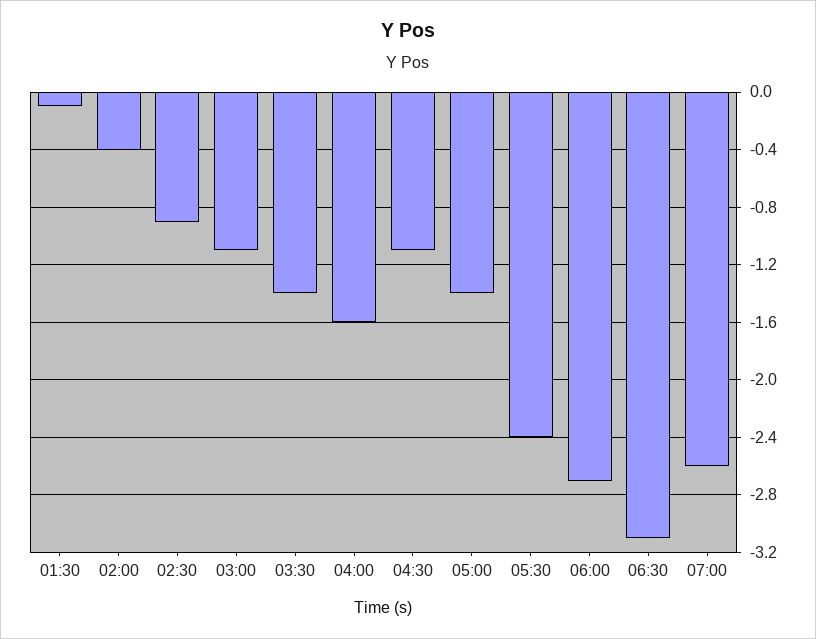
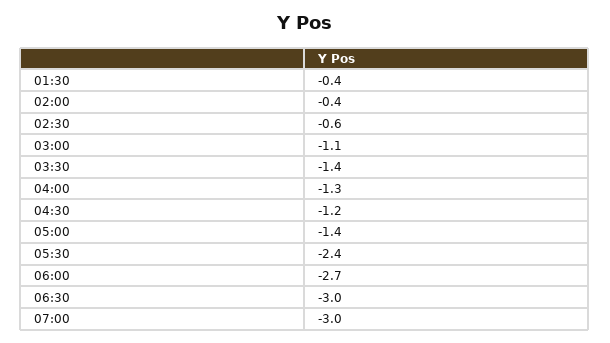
  {
-   "01:30": -0.1,
+   "01:30": -0.4,
    "02:00": -0.4,
-   "02:30": -0.9,
+   "02:30": -0.6,
    "03:00": -1.1,
    "03:30": -1.4,
-   "04:00": -1.6,
+   "04:00": -1.3,
-   "04:30": -1.1,
+   "04:30": -1.2,
    "05:00": -1.4,
    "05:30": -2.4,
    "06:00": -2.7,
-   "06:30": -3.1,
+   "06:30": -3,
-   "07:00": -2.6
+   "07:00": -3
  }

